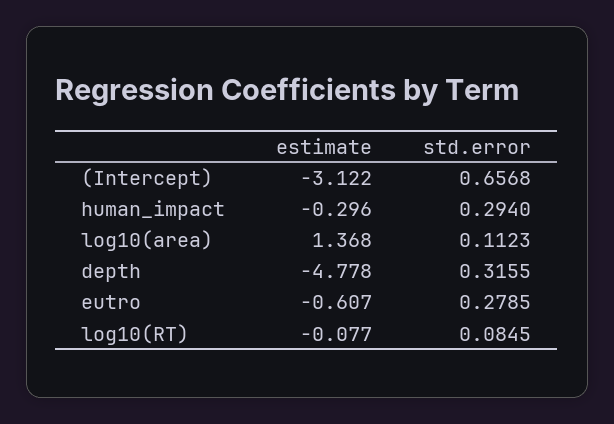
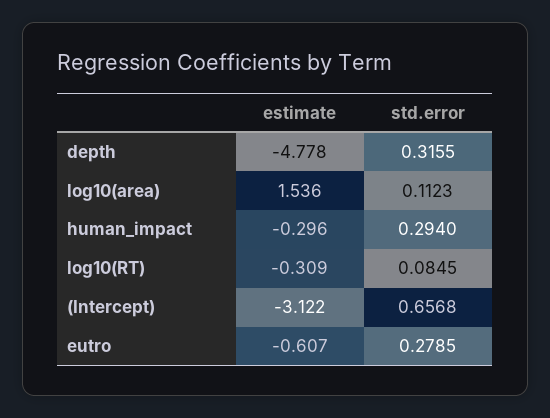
  {
    "estimate": {
      "(Intercept)": -3.122,
      "human_impact": -0.296,
-     "log10(area)": 1.368,
+     "log10(area)": 1.536,
      "depth": -4.778,
      "eutro": -0.607,
-     "log10(RT)": -0.077
+     "log10(RT)": -0.309
    },
    "std.error": {
      "(Intercept)": 0.6568,
      "human_impact": 0.294,
      "log10(area)": 0.1123,
      "depth": 0.3155,
      "eutro": 0.2785,
      "log10(RT)": 0.0845
    }
  }

